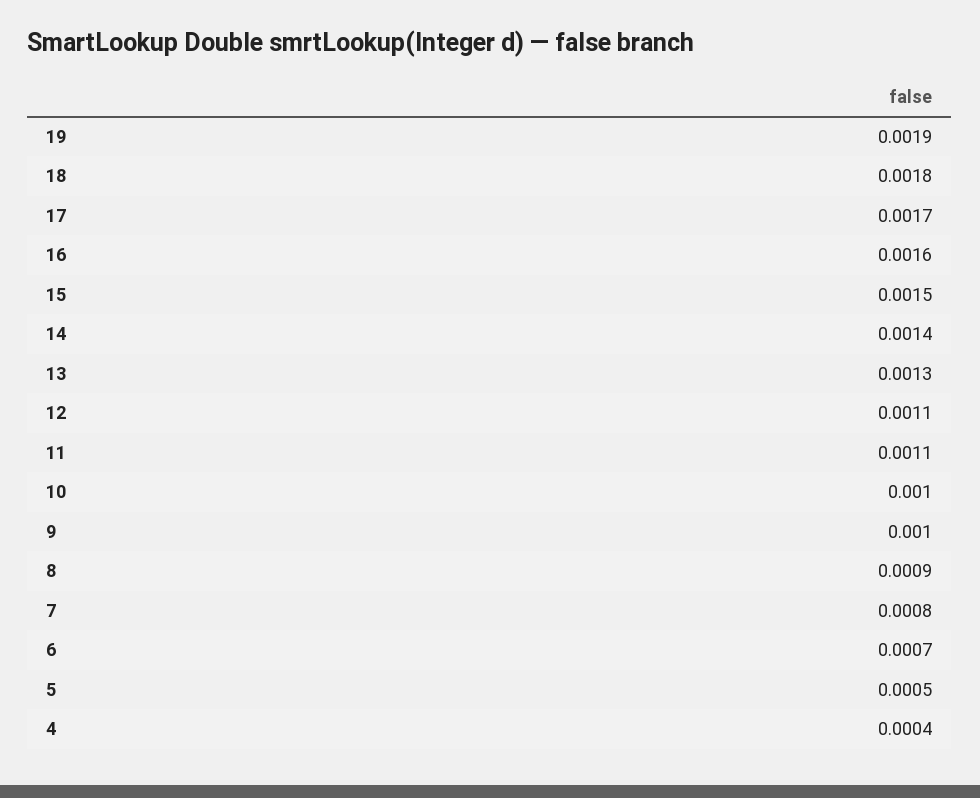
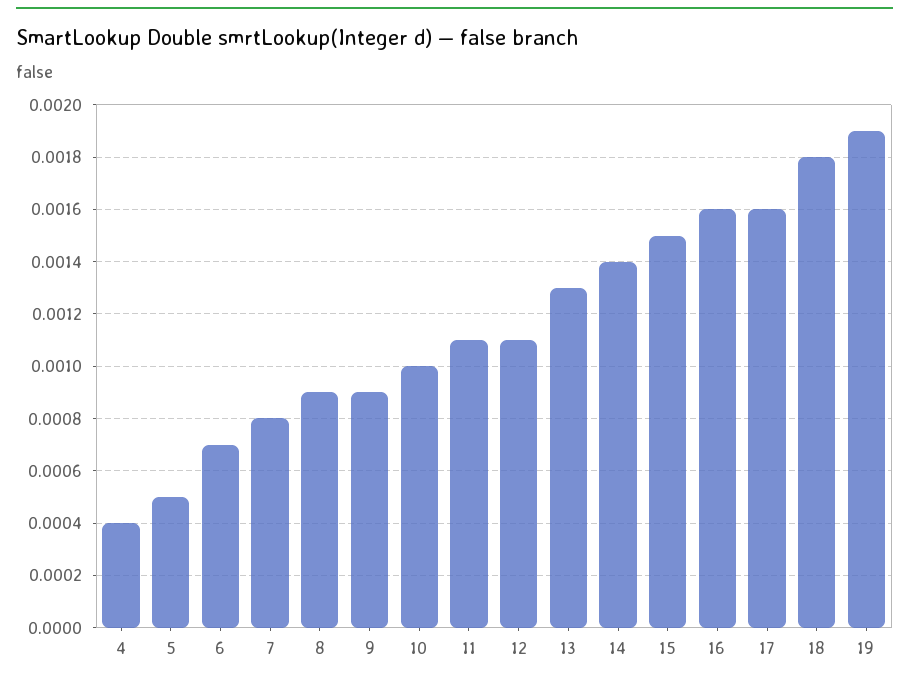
  {
    "19": 0.0019,
    "18": 0.0018,
-   "17": 0.0017,
+   "17": 0.0016,
    "16": 0.0016,
    "15": 0.0015,
    "14": 0.0014,
    "13": 0.0013,
    "12": 0.0011,
    "11": 0.0011,
    "10": 0.001,
-   "9": 0.001,
+   "9": 0.0009,
    "8": 0.0009,
    "7": 0.0008,
    "6": 0.0007,
    "5": 0.0005,
    "4": 0.0004
  }

